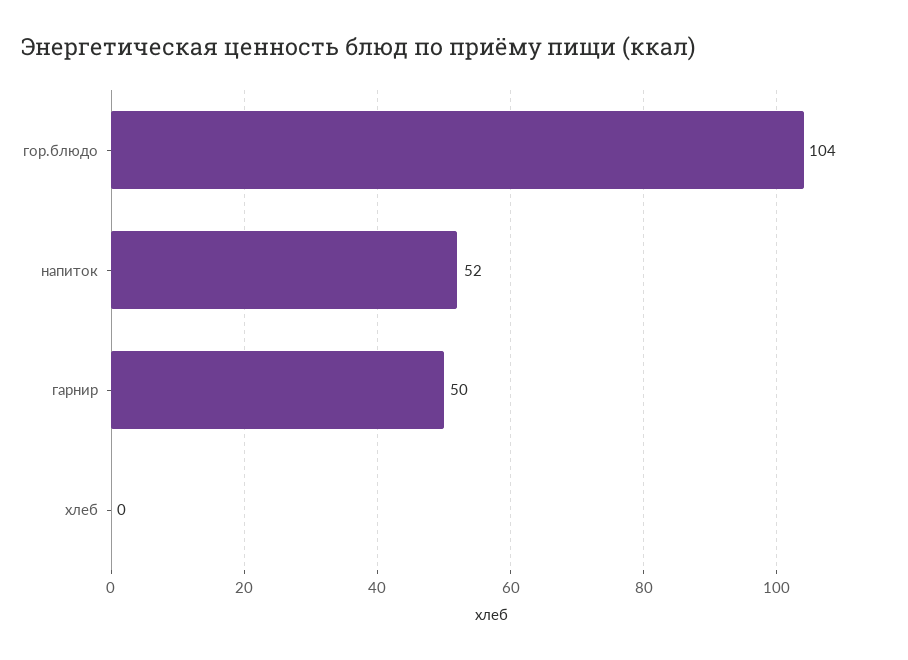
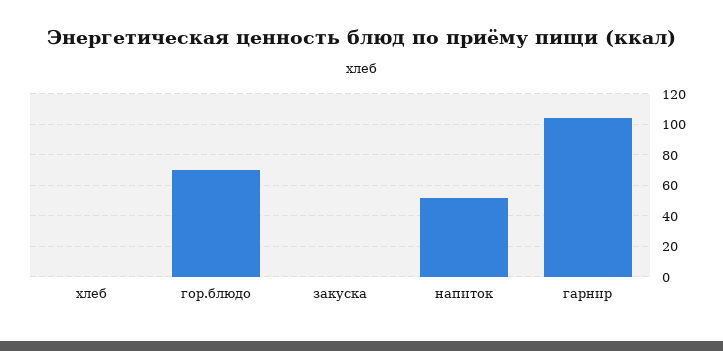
  {
-   "гор.блюдо": 104,
+   "гор.блюдо": 70,
    "напиток": 52,
-   "гарнир": 50,
+   "гарнир": 105,
-   "хлеб": 0
+   "хлеб": 0,
+   "закуска": 0
  }

